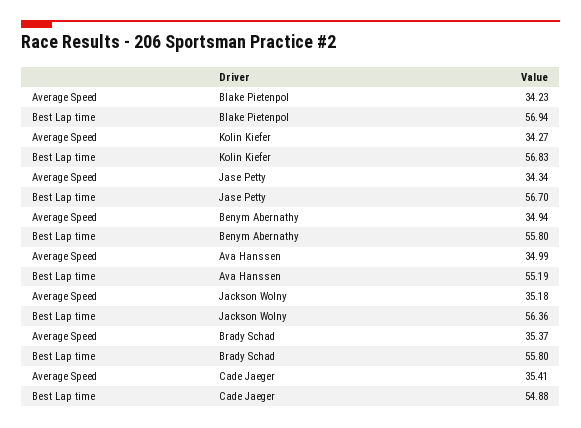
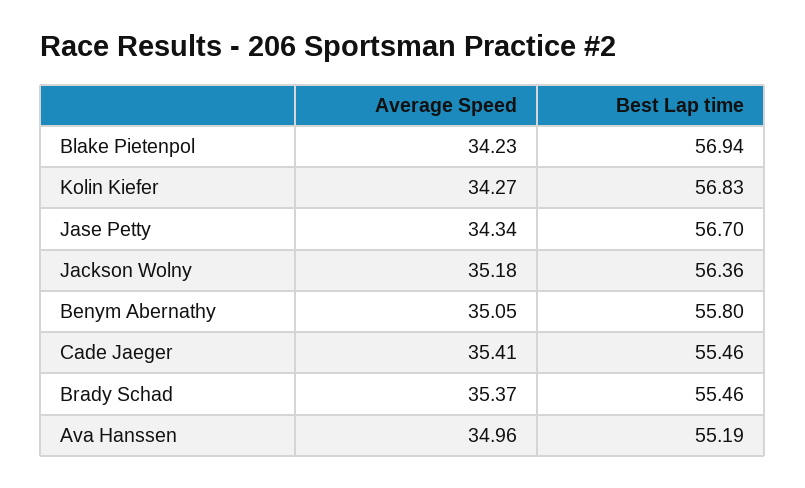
  {
    "Average Speed": {
      "Blake Pietenpol": 34.23,
      "Kolin Kiefer": 34.27,
      "Jase Petty": 34.34,
-     "Benym Abernathy": 34.94,
+     "Benym Abernathy": 35.05,
-     "Ava Hanssen": 34.99,
+     "Ava Hanssen": 34.96,
      "Jackson Wolny": 35.18,
      "Brady Schad": 35.37,
      "Cade Jaeger": 35.41
    },
    "Best Lap time": {
      "Blake Pietenpol": 56.94,
      "Kolin Kiefer": 56.83,
      "Jase Petty": 56.7,
      "Benym Abernathy": 55.8,
      "Ava Hanssen": 55.19,
      "Jackson Wolny": 56.36,
-     "Brady Schad": 55.8,
+     "Brady Schad": 55.46,
-     "Cade Jaeger": 54.88
+     "Cade Jaeger": 55.46
    }
  }

